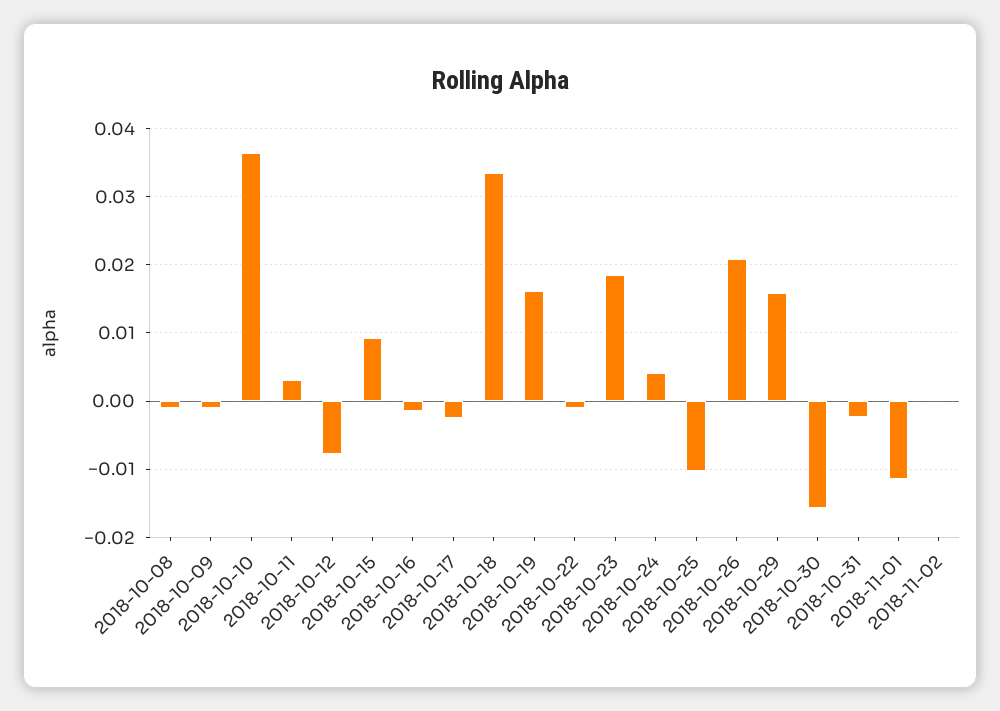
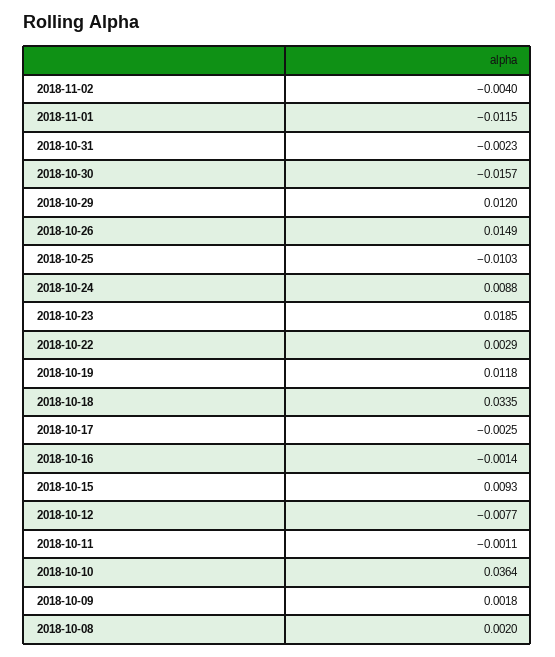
  {
-   "2018-10-08": -0.001,
+   "2018-10-08": 0.002,
-   "2018-10-09": -0.001,
+   "2018-10-09": 0.0018,
    "2018-10-10": 0.0364,
-   "2018-10-11": 0.003,
+   "2018-10-11": -0.0011,
    "2018-10-12": -0.0077,
    "2018-10-15": 0.0093,
    "2018-10-16": -0.0014,
    "2018-10-17": -0.0025,
    "2018-10-18": 0.0335,
-   "2018-10-19": 0.016,
+   "2018-10-19": 0.0118,
-   "2018-10-22": -0.001,
+   "2018-10-22": 0.0029,
    "2018-10-23": 0.0185,
-   "2018-10-24": 0.004,
+   "2018-10-24": 0.0088,
    "2018-10-25": -0.0103,
-   "2018-10-26": 0.021,
+   "2018-10-26": 0.0149,
-   "2018-10-29": 0.016,
+   "2018-10-29": 0.012,
    "2018-10-30": -0.0157,
    "2018-10-31": -0.0023,
    "2018-11-01": -0.0115,
-   "2018-11-02": 0
+   "2018-11-02": -0.004
  }

